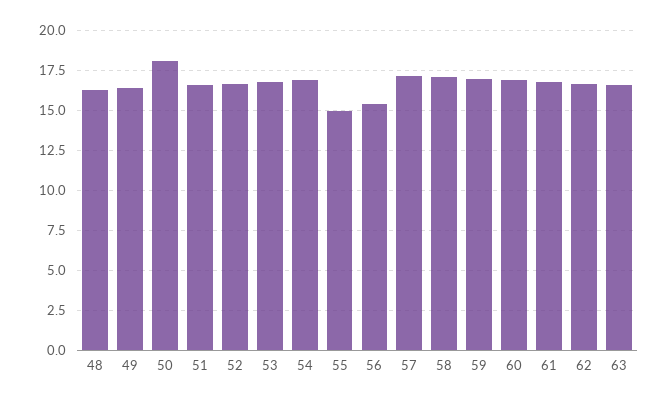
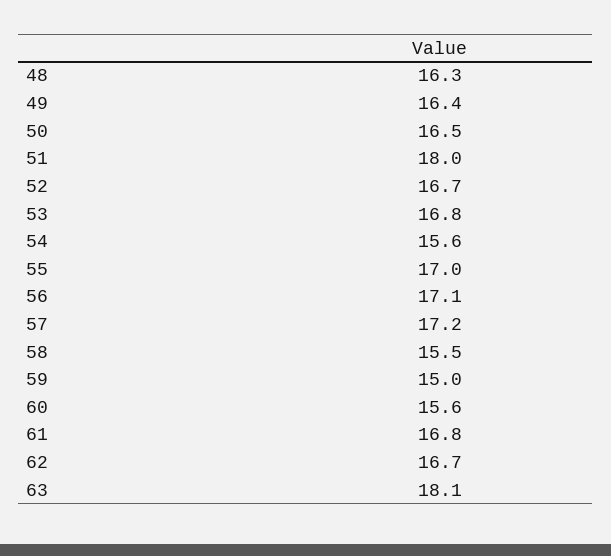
  {
    "48": 16.3,
    "49": 16.4,
-   "50": 18,
+   "50": 16.5,
-   "51": 16.5,
+   "51": 18,
    "52": 16.7,
    "53": 16.8,
-   "54": 17,
+   "54": 15.6,
-   "55": 15,
+   "55": 17,
-   "56": 15.5,
+   "56": 17.1,
    "57": 17.2,
-   "58": 17,
+   "58": 15.5,
-   "59": 17,
+   "59": 15,
-   "60": 17,
+   "60": 15.6,
    "61": 16.8,
    "62": 16.7,
-   "63": 16.5
+   "63": 18.1
  }

